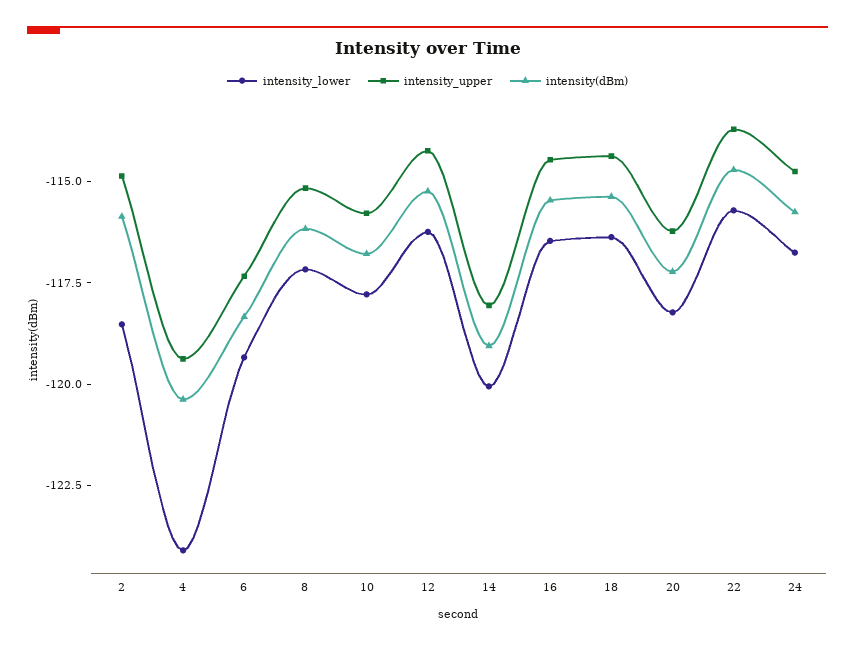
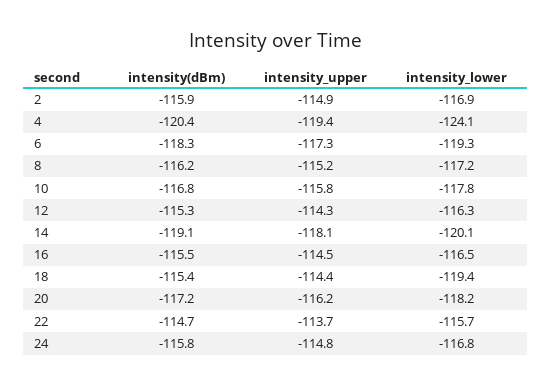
  {
    "intensity_lower": {
-     "2": -118.5,
+     "2": -116.9,
      "4": -124.1,
      "6": -119.3,
      "8": -117.2,
      "10": -117.8,
      "12": -116.3,
      "14": -120.1,
      "16": -116.5,
-     "18": -116.5,
+     "18": -119.4,
      "20": -118.2,
      "22": -115.7,
      "24": -116.8
    },
    "intensity_upper": {
      "2": -114.9,
      "4": -119.4,
      "6": -117.3,
      "8": -115.2,
      "10": -115.8,
      "12": -114.3,
      "14": -118.1,
      "16": -114.5,
      "18": -114.4,
      "20": -116.2,
      "22": -113.7,
      "24": -114.8
    },
    "intensity(dBm)": {
      "2": -115.9,
      "4": -120.4,
      "6": -118.3,
      "8": -116.2,
      "10": -116.8,
      "12": -115.3,
      "14": -119.1,
      "16": -115.5,
      "18": -115.4,
      "20": -117.2,
      "22": -114.7,
      "24": -115.8
    }
  }

